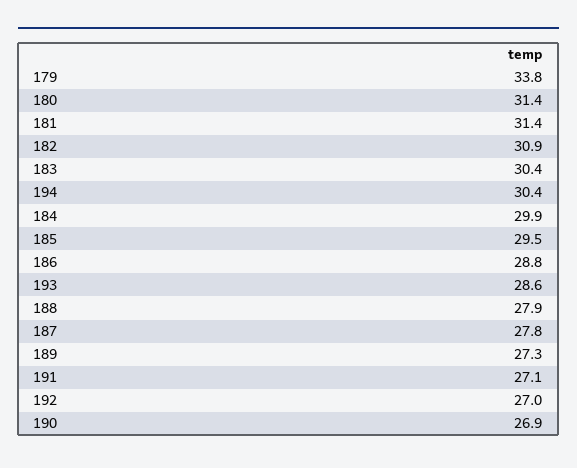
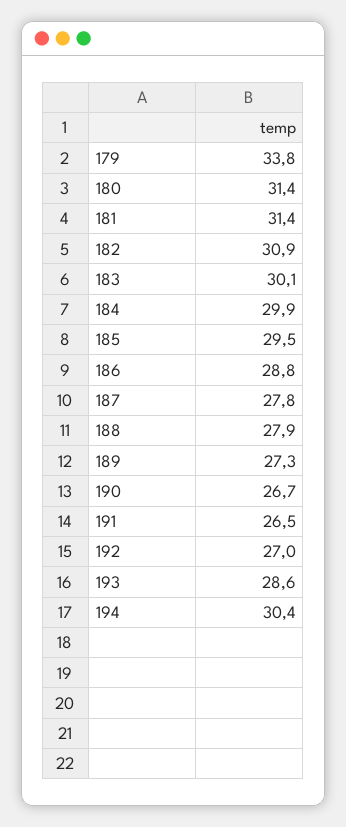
  {
    "179": 33.8,
    "180": 31.4,
    "181": 31.4,
    "182": 30.9,
-   "183": 30.4,
+   "183": 30.1,
    "194": 30.4,
    "184": 29.9,
    "185": 29.5,
    "186": 28.8,
    "193": 28.6,
    "188": 27.9,
    "187": 27.8,
    "189": 27.3,
-   "191": 27.1,
+   "191": 26.5,
    "192": 27,
-   "190": 26.9
+   "190": 26.7
  }

